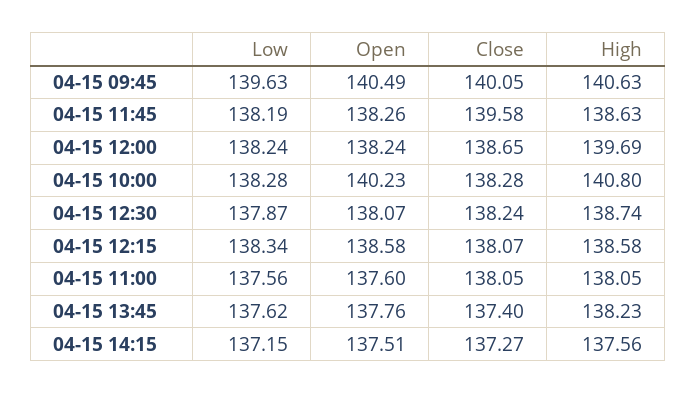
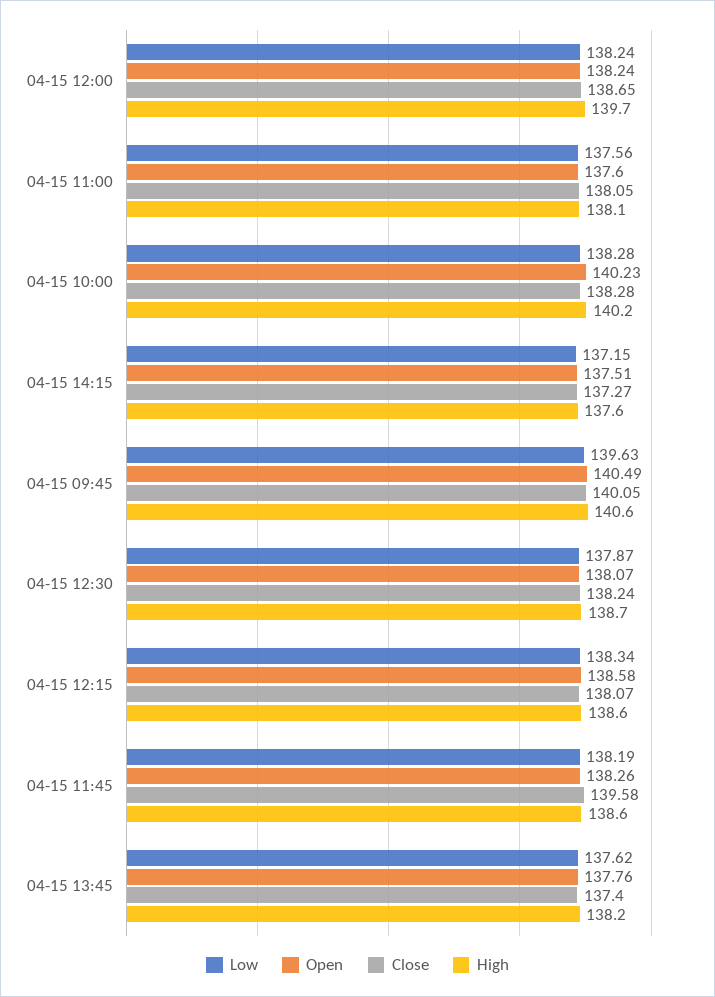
  {
    "Low": {
      "04-15 09:45": 139.63,
      "04-15 11:45": 138.19,
      "04-15 12:00": 138.24,
      "04-15 10:00": 138.28,
      "04-15 12:30": 137.87,
      "04-15 12:15": 138.34,
      "04-15 11:00": 137.56,
      "04-15 13:45": 137.62,
      "04-15 14:15": 137.15
    },
    "Open": {
      "04-15 09:45": 140.49,
      "04-15 11:45": 138.26,
      "04-15 12:00": 138.24,
      "04-15 10:00": 140.23,
      "04-15 12:30": 138.07,
      "04-15 12:15": 138.58,
      "04-15 11:00": 137.6,
      "04-15 13:45": 137.76,
      "04-15 14:15": 137.51
    },
    "Close": {
      "04-15 09:45": 140.05,
      "04-15 11:45": 139.58,
      "04-15 12:00": 138.65,
      "04-15 10:00": 138.28,
      "04-15 12:30": 138.24,
      "04-15 12:15": 138.07,
      "04-15 11:00": 138.05,
      "04-15 13:45": 137.4,
      "04-15 14:15": 137.27
    },
    "High": {
      "04-15 09:45": 140.63,
      "04-15 11:45": 138.63,
      "04-15 12:00": 139.69,
-     "04-15 10:00": 140.8,
+     "04-15 10:00": 140.2,
      "04-15 12:30": 138.74,
      "04-15 12:15": 138.58,
      "04-15 11:00": 138.05,
      "04-15 13:45": 138.23,
      "04-15 14:15": 137.56
    }
  }

